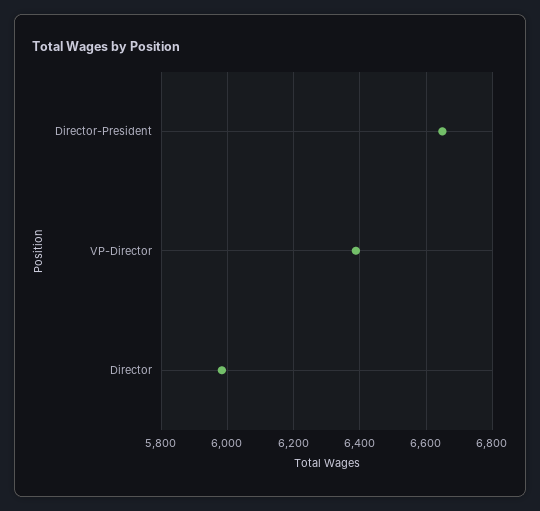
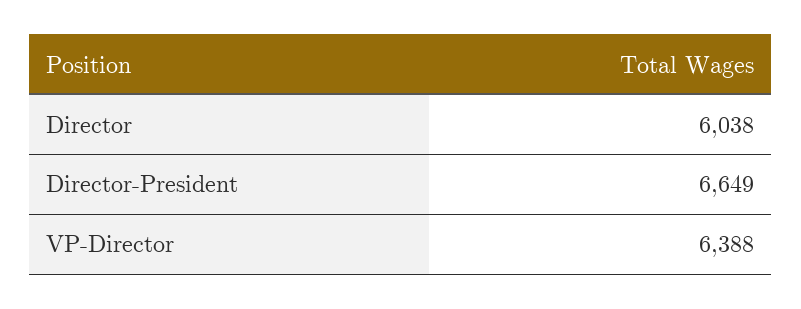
  {
    "Director-President": 6649,
    "VP-Director": 6388,
-   "Director": 5980
+   "Director": 6038
  }

